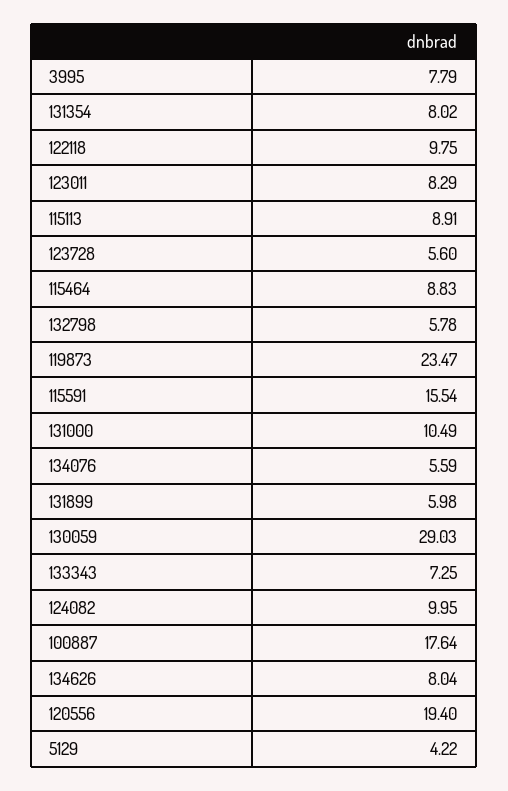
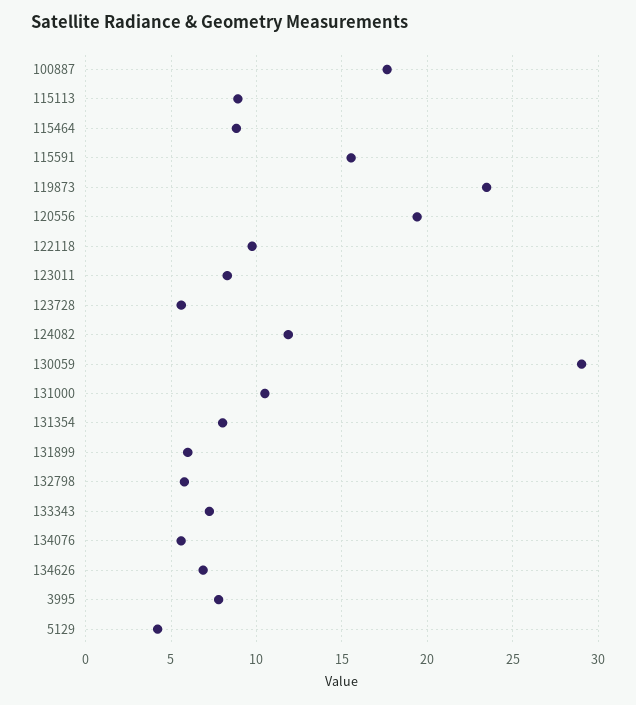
  {
    "3995": 7.79,
    "131354": 8.02,
    "122118": 9.75,
    "123011": 8.29,
    "115113": 8.91,
    "123728": 5.6,
    "115464": 8.83,
    "132798": 5.78,
    "119873": 23.47,
    "115591": 15.54,
    "131000": 10.49,
    "134076": 5.59,
    "131899": 5.98,
    "130059": 29.03,
    "133343": 7.25,
-   "124082": 9.95,
+   "124082": 12,
    "100887": 17.64,
-   "134626": 8.04,
+   "134626": 7,
    "120556": 19.4,
    "5129": 4.22
  }

